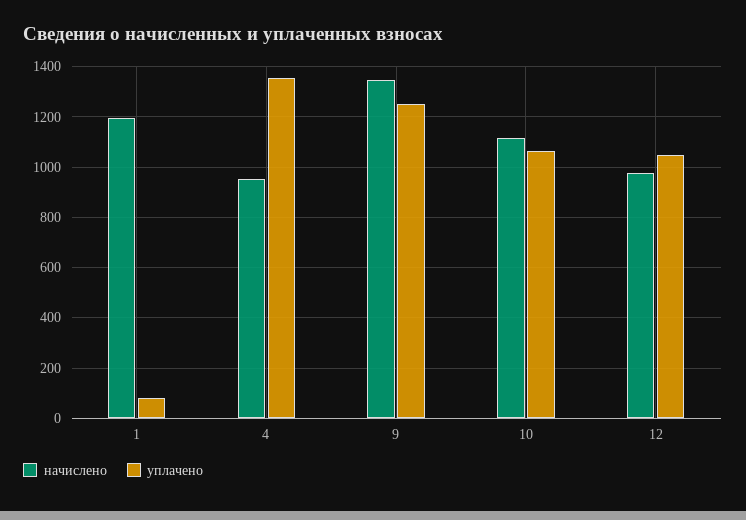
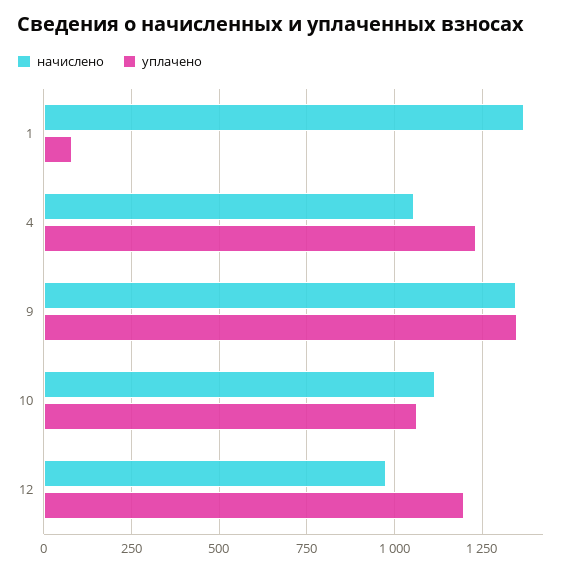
  {
    "начислено": {
-     "1": 1200,
+     "1": 1375,
-     "4": 950,
+     "4": 1050,
      "9": 1350,
      "10": 1125,
      "12": 975
    },
    "уплачено": {
      "1": 75,
-     "4": 1350,
+     "4": 1225,
-     "9": 1250,
+     "9": 1350,
      "10": 1075,
-     "12": 1050
+     "12": 1200
    }
  }

